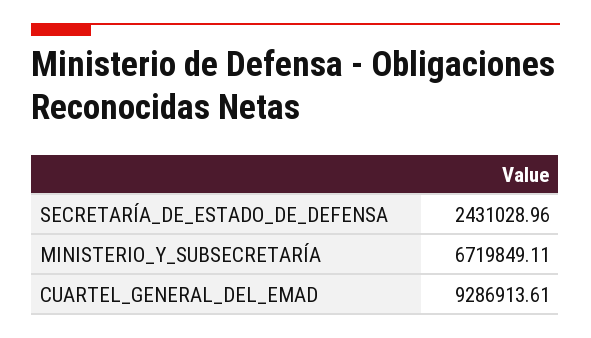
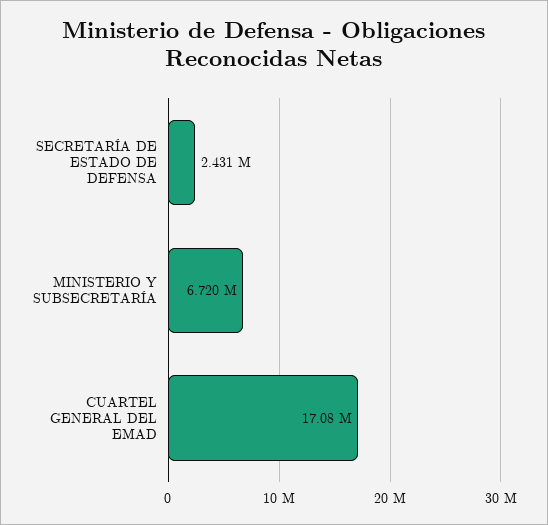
  {
    "SECRETARÍA_DE_ESTADO_DE_DEFENSA": 2431028.96,
    "MINISTERIO_Y_SUBSECRETARÍA": 6719849.11,
-   "CUARTEL_GENERAL_DEL_EMAD": 9286913.61
+   "CUARTEL_GENERAL_DEL_EMAD": 17080000
  }

